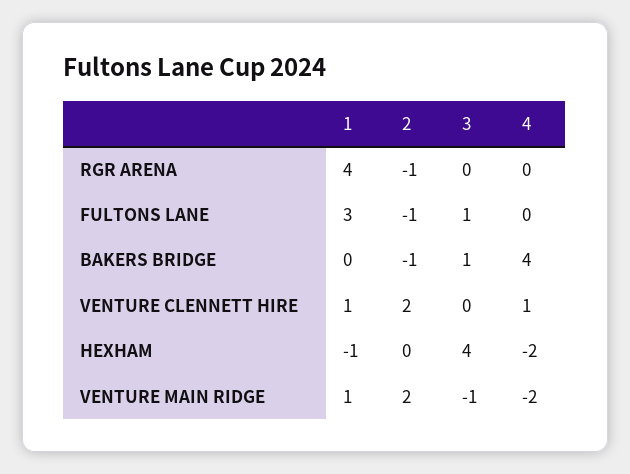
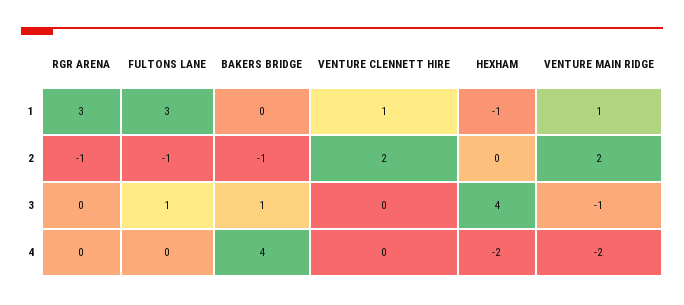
  {
    "1": {
-     "RGR ARENA": 4,
+     "RGR ARENA": 3,
      "FULTONS LANE": 3,
      "BAKERS BRIDGE": 0,
      "VENTURE CLENNETT HIRE": 1,
      "HEXHAM": -1,
      "VENTURE MAIN RIDGE": 1
    },
    "2": {
      "RGR ARENA": -1,
      "FULTONS LANE": -1,
      "BAKERS BRIDGE": -1,
      "VENTURE CLENNETT HIRE": 2,
      "HEXHAM": 0,
      "VENTURE MAIN RIDGE": 2
    },
    "3": {
      "RGR ARENA": 0,
      "FULTONS LANE": 1,
      "BAKERS BRIDGE": 1,
      "VENTURE CLENNETT HIRE": 0,
      "HEXHAM": 4,
      "VENTURE MAIN RIDGE": -1
    },
    "4": {
      "RGR ARENA": 0,
      "FULTONS LANE": 0,
      "BAKERS BRIDGE": 4,
-     "VENTURE CLENNETT HIRE": 1,
+     "VENTURE CLENNETT HIRE": 0,
      "HEXHAM": -2,
      "VENTURE MAIN RIDGE": -2
    }
  }

